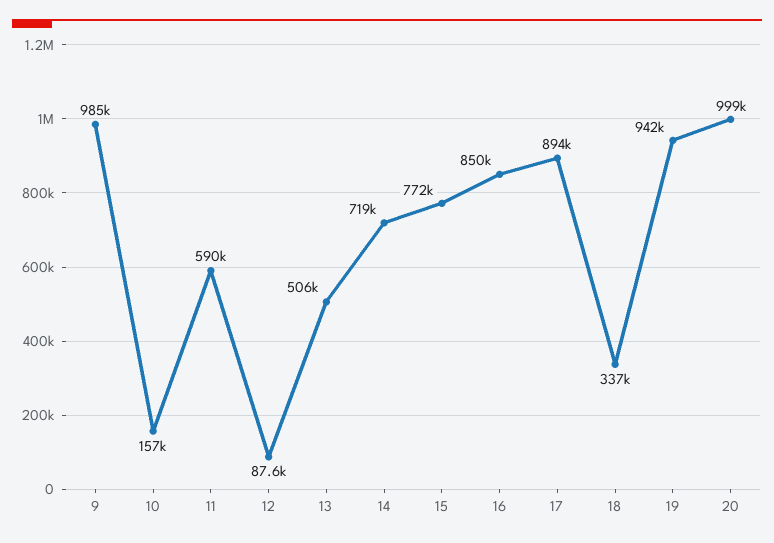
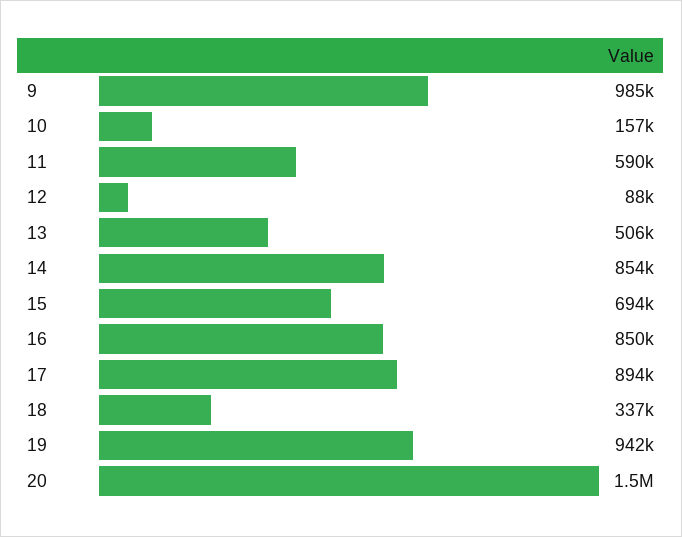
  {
    "9": 985000,
    "10": 157000,
    "11": 590000,
    "12": 87600,
    "13": 506000,
-   "14": 719000,
+   "14": 854000,
-   "15": 772000,
+   "15": 694000,
    "16": 850000,
    "17": 894000,
    "18": 337000,
    "19": 942000,
-   "20": 999000
+   "20": 1500000
  }

